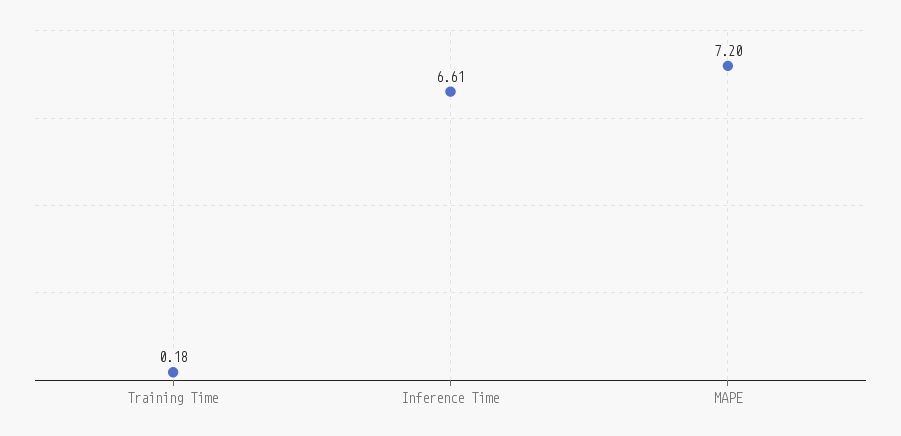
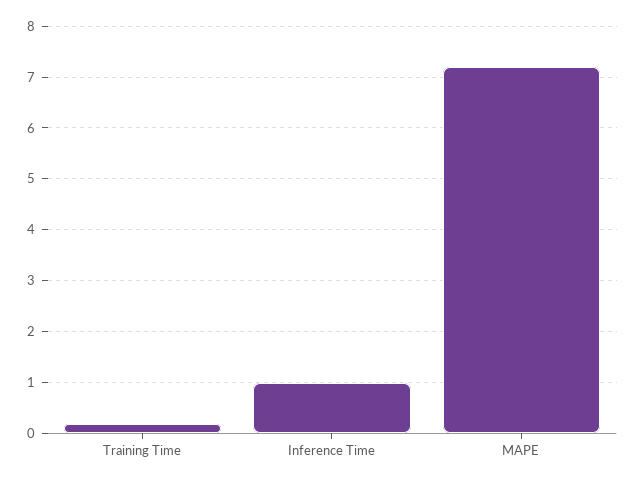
  {
    "Training Time": 0.18,
-   "Inference Time": 6.61,
+   "Inference Time": 1,
    "MAPE": 7.2
  }

